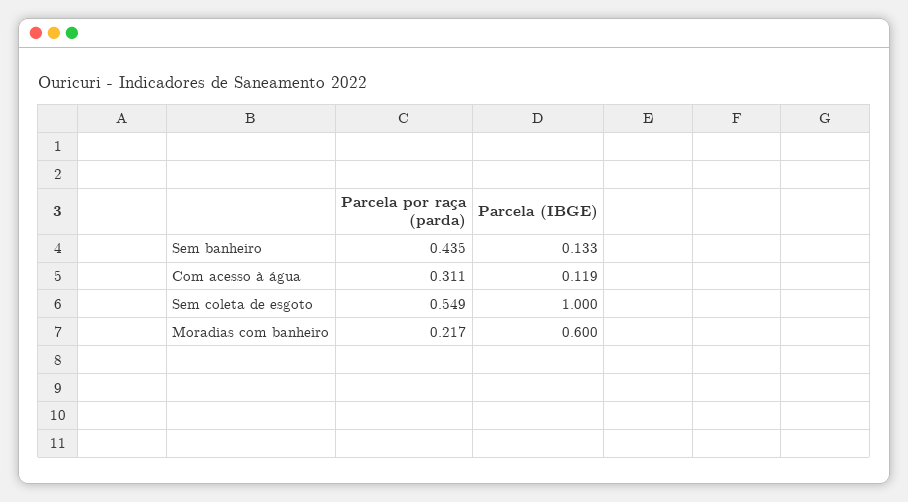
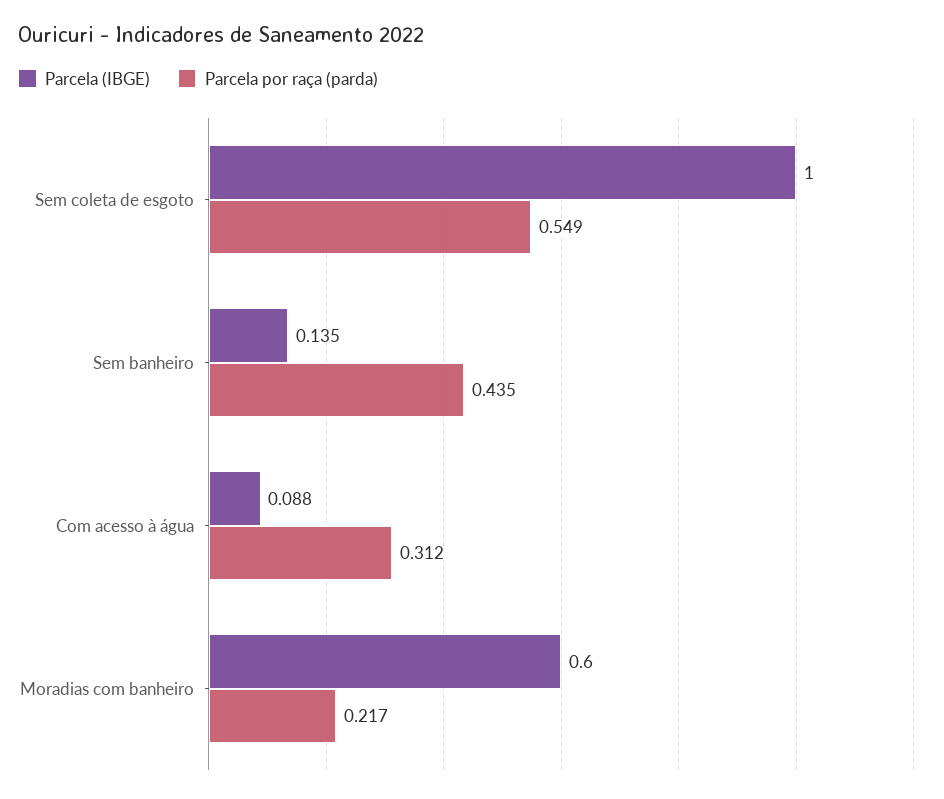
  {
    "Parcela por raça (parda)": {
      "Sem banheiro": 0.435,
-     "Com acesso à água": 0.311,
+     "Com acesso à água": 0.312,
      "Sem coleta de esgoto": 0.549,
      "Moradias com banheiro": 0.217
    },
    "Parcela (IBGE)": {
-     "Sem banheiro": 0.133,
+     "Sem banheiro": 0.135,
-     "Com acesso à água": 0.119,
+     "Com acesso à água": 0.088,
      "Sem coleta de esgoto": 1,
      "Moradias com banheiro": 0.6
    }
  }

